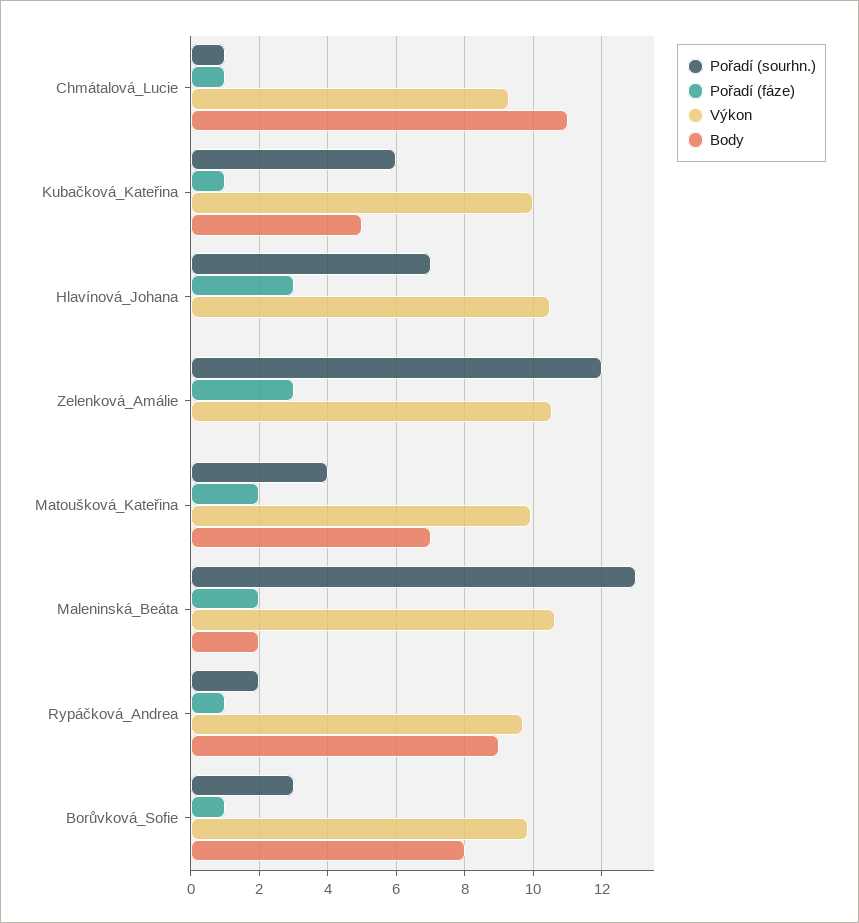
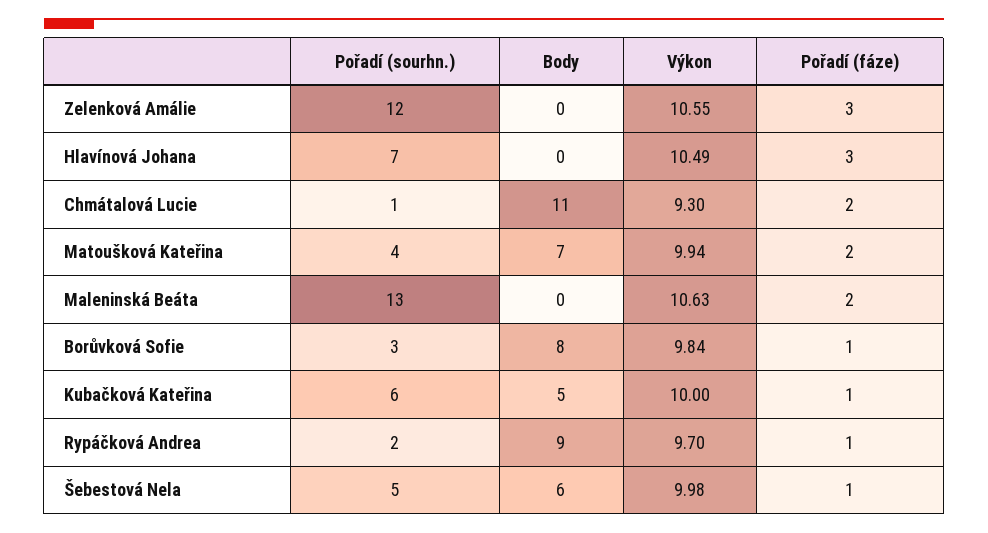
  {
    "Pořadí (sourhn.)": {
      "Chmátalová_Lucie": 1,
      "Kubačková_Kateřina": 6,
      "Hlavínová_Johana": 7,
      "Zelenková_Amálie": 12,
      "Matoušková_Kateřina": 4,
      "Maleninská_Beáta": 13,
      "Rypáčková_Andrea": 2,
-     "Borůvková_Sofie": 3
+     "Borůvková_Sofie": 3,
+     "Šebestová Nela": 5
    },
    "Pořadí (fáze)": {
-     "Chmátalová_Lucie": 1,
+     "Chmátalová_Lucie": 2,
      "Kubačková_Kateřina": 1,
      "Hlavínová_Johana": 3,
      "Zelenková_Amálie": 3,
      "Matoušková_Kateřina": 2,
      "Maleninská_Beáta": 2,
      "Rypáčková_Andrea": 1,
-     "Borůvková_Sofie": 1
+     "Borůvková_Sofie": 1,
+     "Šebestová Nela": 1
    },
    "Výkon": {
      "Chmátalová_Lucie": 9.3,
      "Kubačková_Kateřina": 10,
      "Hlavínová_Johana": 10.49,
      "Zelenková_Amálie": 10.55,
      "Matoušková_Kateřina": 9.94,
      "Maleninská_Beáta": 10.63,
      "Rypáčková_Andrea": 9.7,
-     "Borůvková_Sofie": 9.84
+     "Borůvková_Sofie": 9.84,
+     "Šebestová Nela": 9.98
    },
    "Body": {
      "Chmátalová_Lucie": 11,
      "Kubačková_Kateřina": 5,
      "Hlavínová_Johana": 0,
      "Zelenková_Amálie": 0,
      "Matoušková_Kateřina": 7,
-     "Maleninská_Beáta": 2,
+     "Maleninská_Beáta": 0,
      "Rypáčková_Andrea": 9,
-     "Borůvková_Sofie": 8
+     "Borůvková_Sofie": 8,
+     "Šebestová Nela": 6
    }
  }

